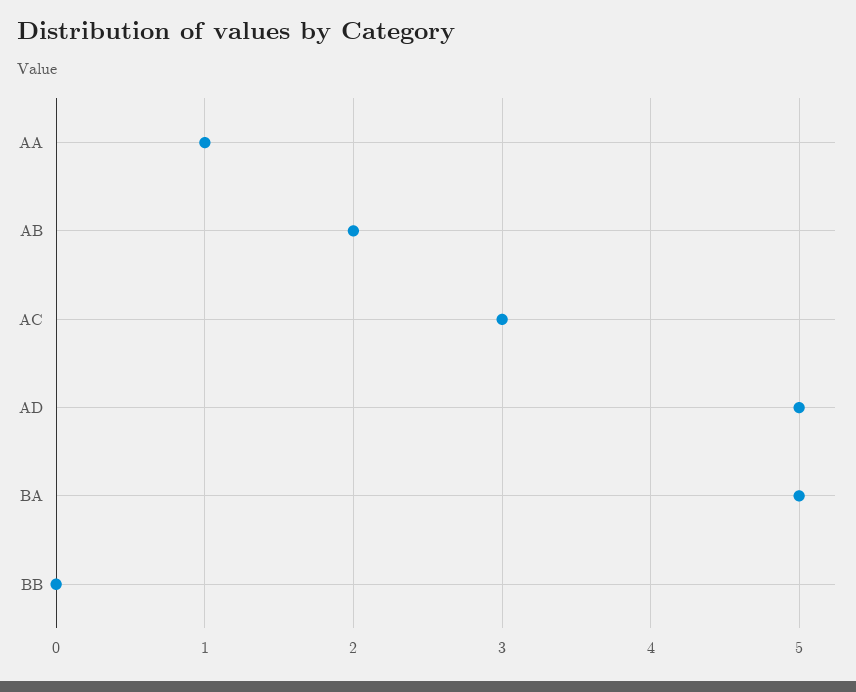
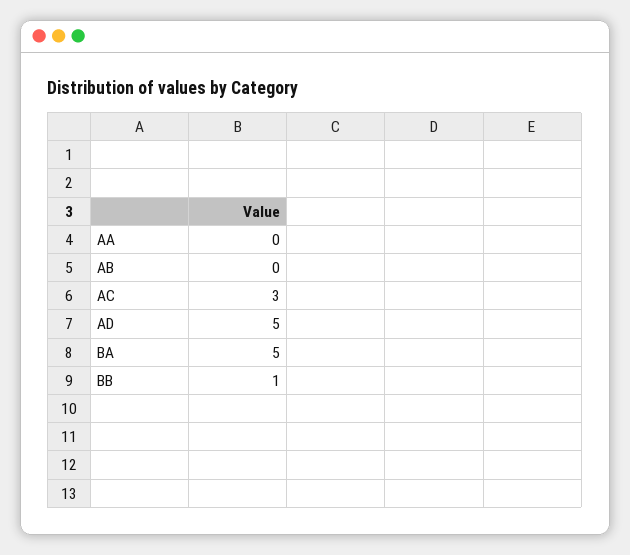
  {
-   "AA": 1,
+   "AA": 0,
-   "AB": 2,
+   "AB": 0,
    "AC": 3,
    "AD": 5,
    "BA": 5,
-   "BB": 0
+   "BB": 1
  }

